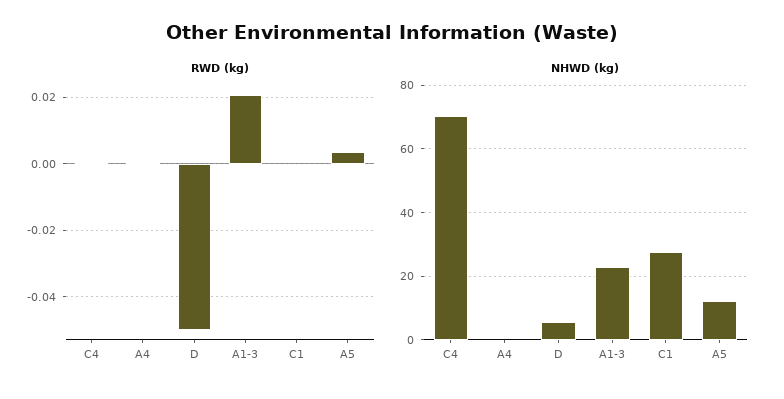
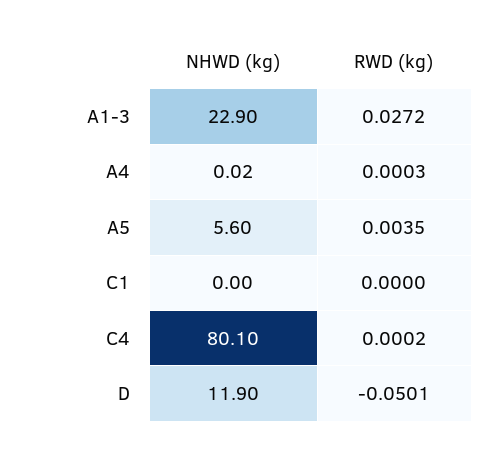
  {
    "RWD (kg)": {
      "C4": 0.0002,
      "A4": 0.0003,
      "D": -0.0501,
-     "A1-3": 0.02,
+     "A1-3": 0.0272,
      "C1": 0,
      "A5": 0.0035
    },
    "NHWD (kg)": {
-     "C4": 70,
+     "C4": 80.1,
      "A4": 0.02,
-     "D": 6,
+     "D": 11.9,
      "A1-3": 22.9,
-     "C1": 28,
+     "C1": 0,
-     "A5": 12
+     "A5": 5.6
    }
  }

